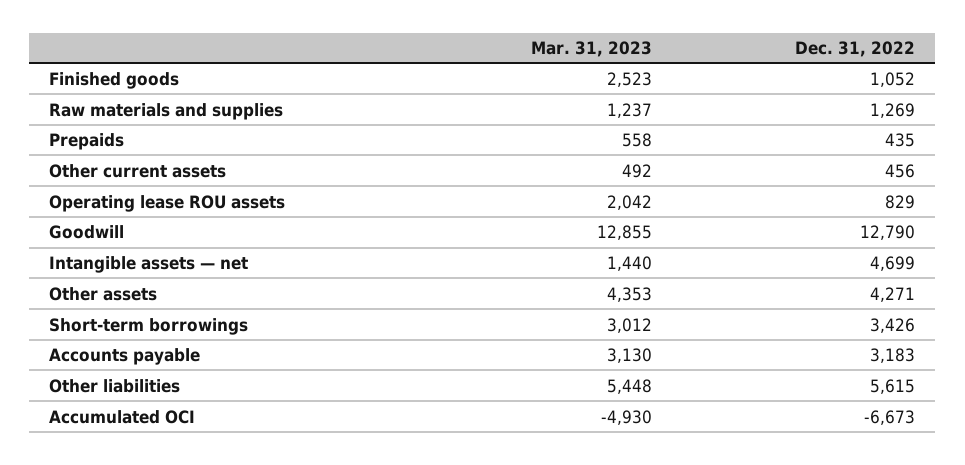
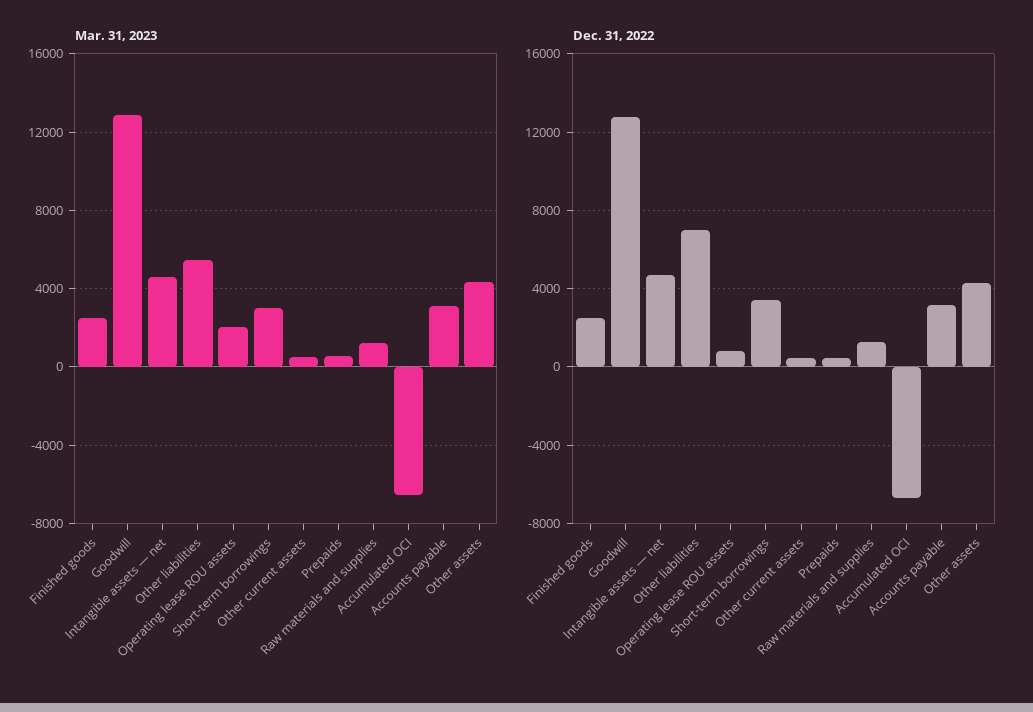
  {
    "Mar. 31, 2023": {
      "Finished goods": 2523,
      "Raw materials and supplies": 1237,
      "Prepaids": 558,
      "Other current assets": 492,
      "Operating lease ROU assets": 2042,
      "Goodwill": 12855,
-     "Intangible assets — net": 1440,
+     "Intangible assets — net": 4500,
      "Other assets": 4353,
      "Short-term borrowings": 3012,
      "Accounts payable": 3130,
      "Other liabilities": 5448,
-     "Accumulated OCI": -4930
+     "Accumulated OCI": -6500
    },
    "Dec. 31, 2022": {
-     "Finished goods": 1052,
+     "Finished goods": 2500,
      "Raw materials and supplies": 1269,
      "Prepaids": 435,
      "Other current assets": 456,
      "Operating lease ROU assets": 829,
      "Goodwill": 12790,
      "Intangible assets — net": 4699,
      "Other assets": 4271,
      "Short-term borrowings": 3426,
      "Accounts payable": 3183,
-     "Other liabilities": 5615,
+     "Other liabilities": 7000,
      "Accumulated OCI": -6673
    }
  }

